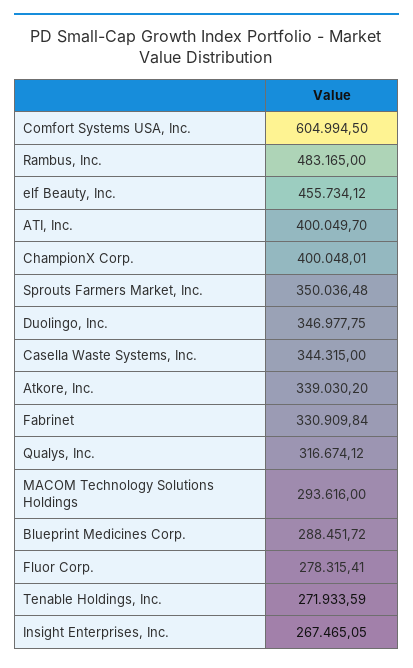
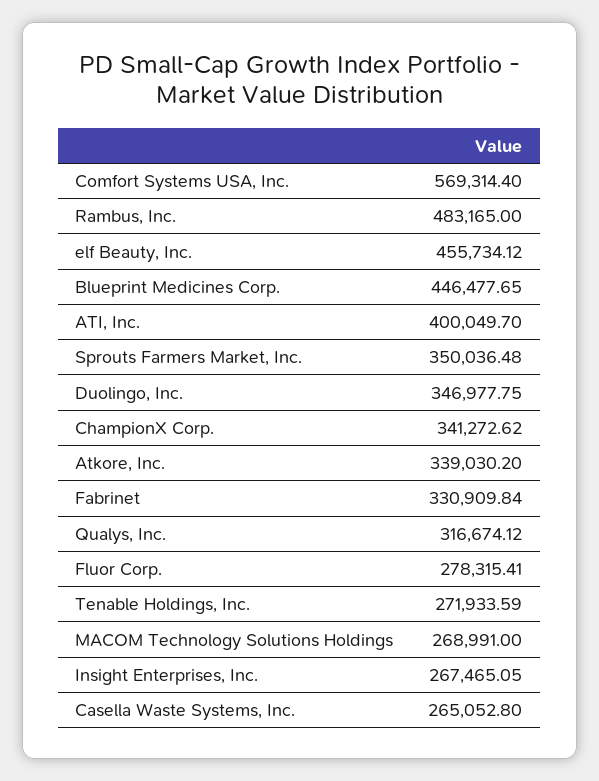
  {
-   "Comfort Systems USA, Inc.": 604994.5,
+   "Comfort Systems USA, Inc.": 569314.4,
    "Rambus, Inc.": 483165,
    "elf Beauty, Inc.": 455734.12,
    "ATI, Inc.": 400049.7,
-   "ChampionX Corp.": 400048.01,
+   "ChampionX Corp.": 341272.62,
    "Sprouts Farmers Market, Inc.": 350036.48,
    "Duolingo, Inc.": 346977.75,
-   "Casella Waste Systems, Inc.": 344315,
+   "Casella Waste Systems, Inc.": 265052.8,
    "Atkore, Inc.": 339030.2,
    "Fabrinet": 330909.84,
    "Qualys, Inc.": 316674.12,
-   "MACOM Technology Solutions Holdings": 293616,
+   "MACOM Technology Solutions Holdings": 268991,
-   "Blueprint Medicines Corp.": 288451.72,
+   "Blueprint Medicines Corp.": 446477.65,
    "Fluor Corp.": 278315.41,
    "Tenable Holdings, Inc.": 271933.59,
    "Insight Enterprises, Inc.": 267465.05
  }

